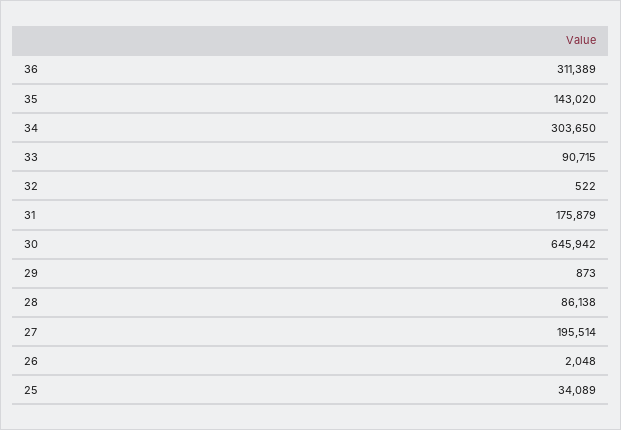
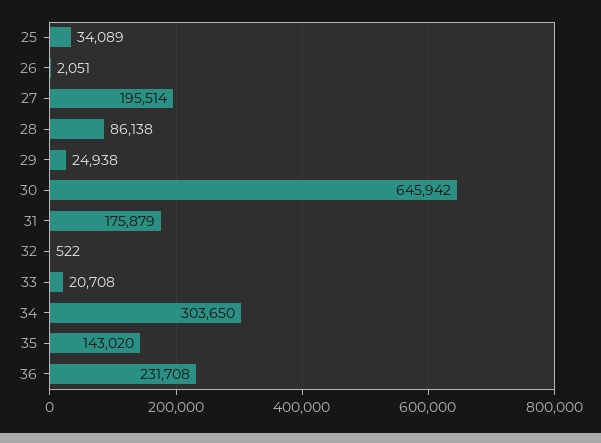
  {
-   "36": 311389,
+   "36": 231708,
    "35": 143020,
    "34": 303650,
-   "33": 90715,
+   "33": 20708,
    "32": 522,
    "31": 175879,
    "30": 645942,
-   "29": 873,
+   "29": 24938,
    "28": 86138,
    "27": 195514,
-   "26": 2048,
+   "26": 2051,
    "25": 34089
  }

